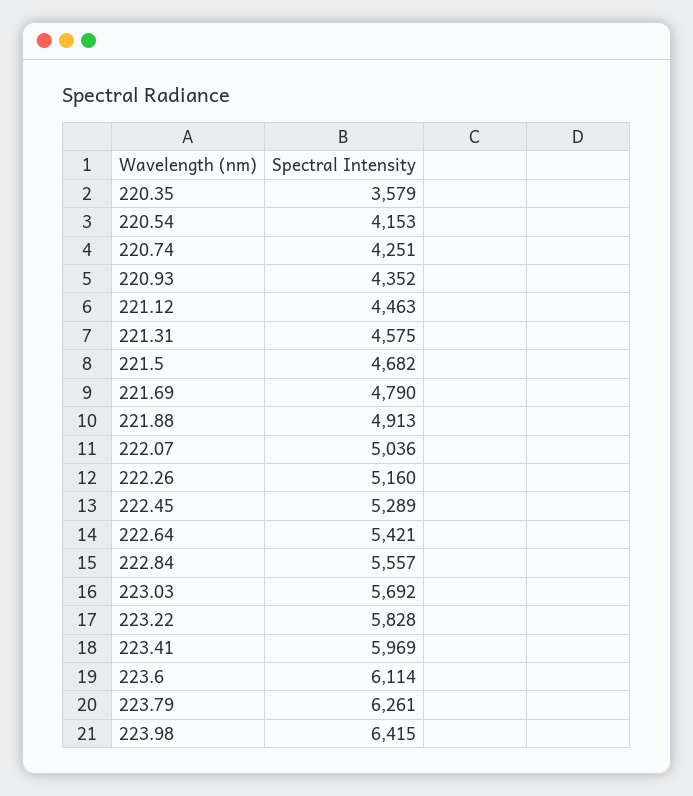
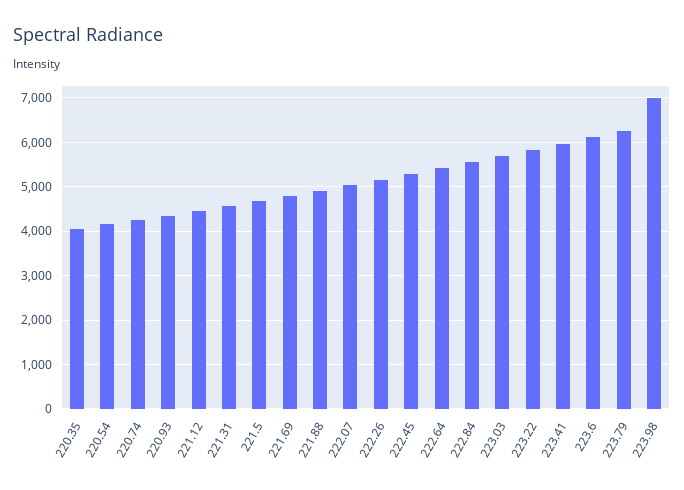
  {
-   "220.35": 3579,
+   "220.35": 4000,
    "220.54": 4153,
    "220.74": 4251,
    "220.93": 4352,
    "221.12": 4463,
    "221.31": 4575,
    "221.5": 4682,
    "221.69": 4790,
    "221.88": 4913,
    "222.07": 5036,
    "222.26": 5160,
    "222.45": 5289,
    "222.64": 5421,
    "222.84": 5557,
    "223.03": 5692,
    "223.22": 5828,
    "223.41": 5969,
    "223.6": 6114,
    "223.79": 6261,
-   "223.98": 6415
+   "223.98": 7000
  }

